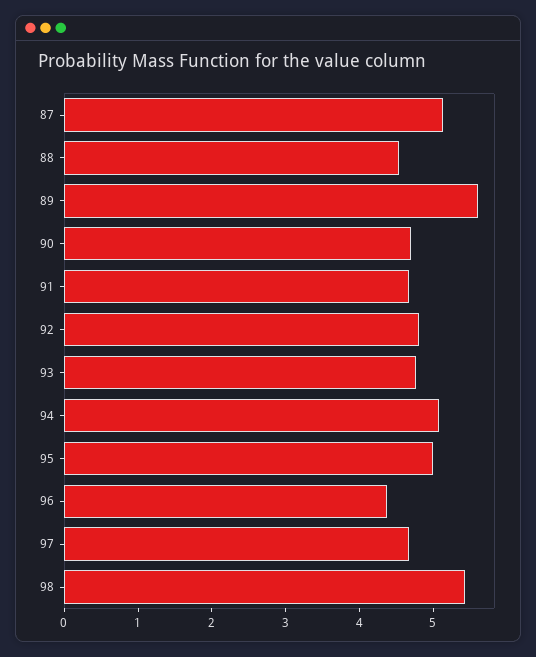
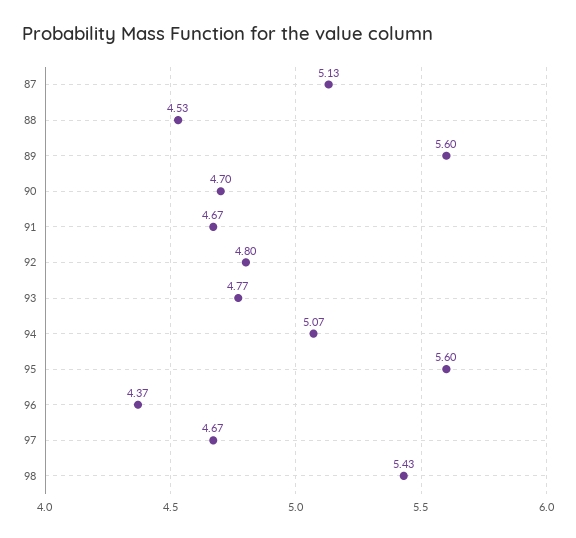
  {
    "87": 5.13,
    "88": 4.53,
    "89": 5.6,
    "90": 4.7,
    "91": 4.67,
    "92": 4.8,
    "93": 4.77,
    "94": 5.07,
-   "95": 5,
+   "95": 5.6,
    "96": 4.37,
    "97": 4.67,
    "98": 5.43
  }

